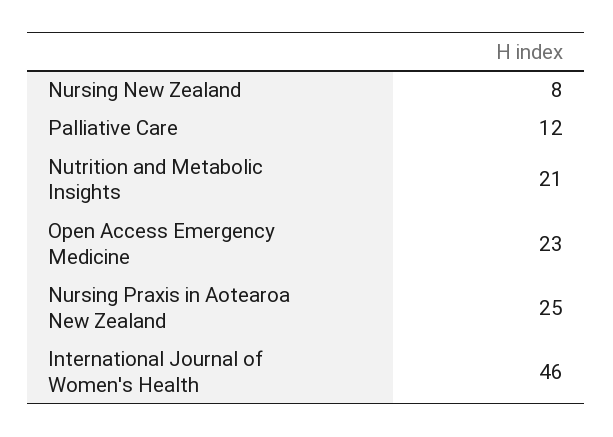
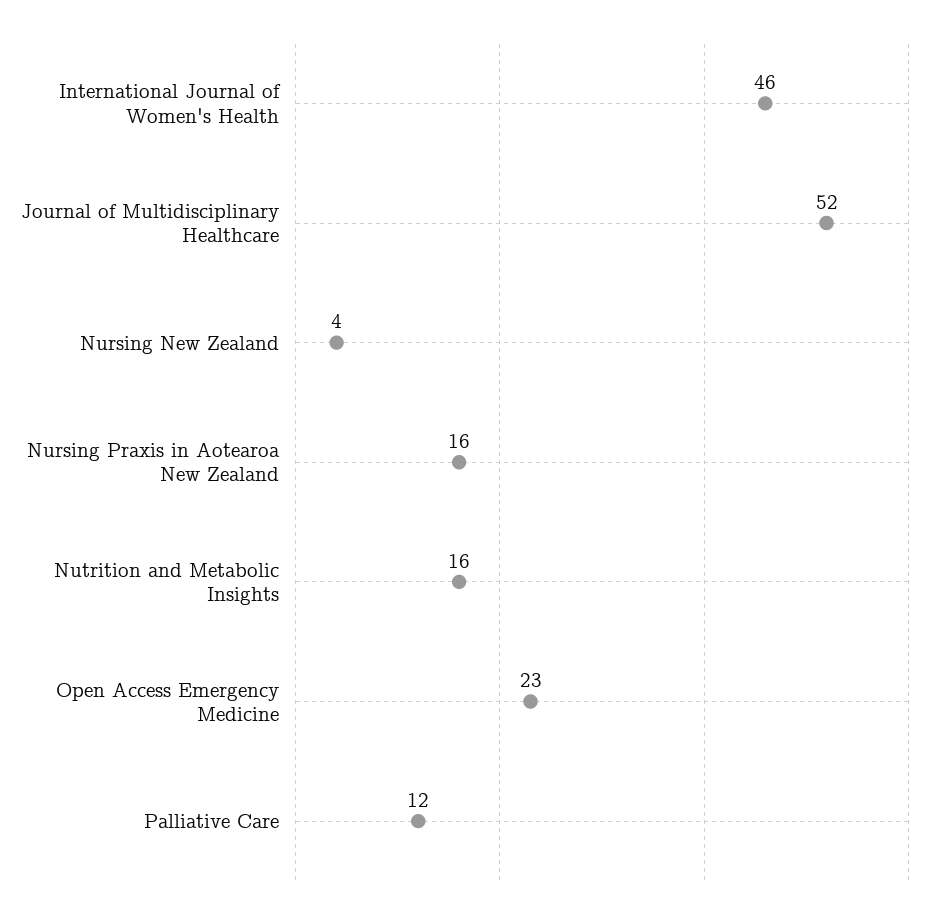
  {
-   "Nursing New Zealand": 8,
+   "Nursing New Zealand": 4,
    "Palliative Care": 12,
-   "Nutrition and Metabolic Insights": 21,
+   "Nutrition and Metabolic Insights": 16,
    "Open Access Emergency Medicine": 23,
-   "Nursing Praxis in Aotearoa New Zealand": 25,
+   "Nursing Praxis in Aotearoa New Zealand": 16,
-   "International Journal of Women's Health": 46
+   "International Journal of Women's Health": 46,
+   "Journal of Multidisciplinary Healthcare": 52
  }

